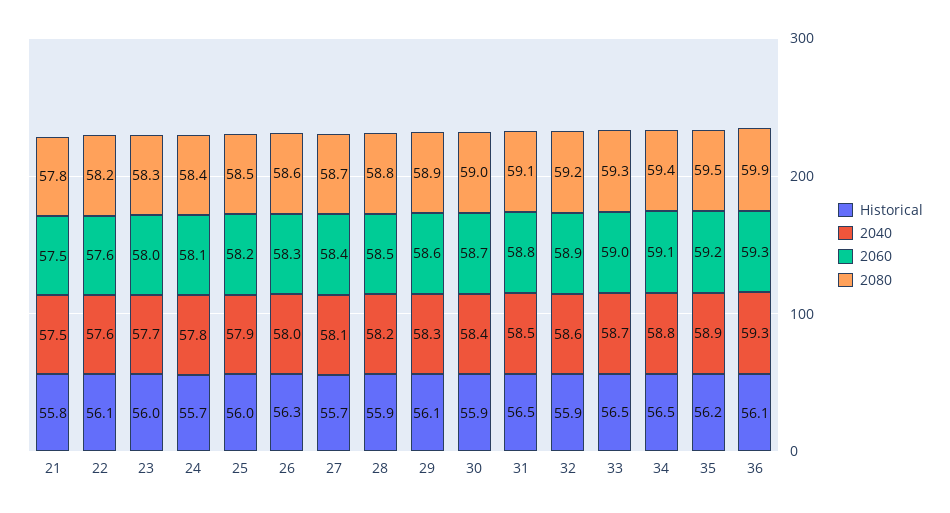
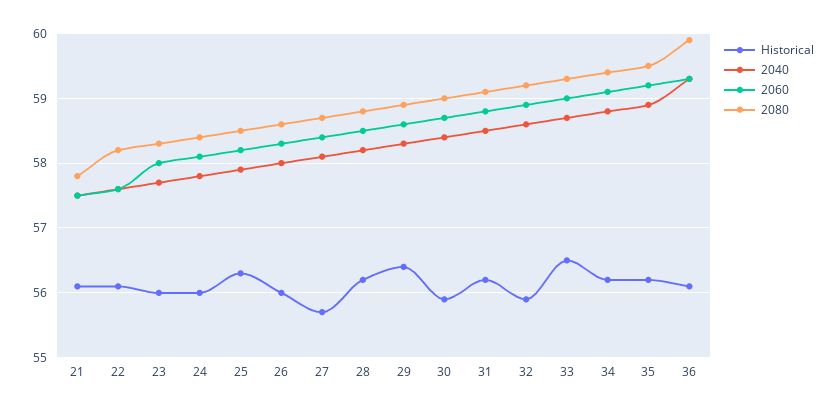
  {
    "Historical": {
-     "21": 55.8,
+     "21": 56.1,
      "22": 56.1,
      "23": 56,
-     "24": 55.7,
+     "24": 56,
-     "25": 56,
+     "25": 56.3,
-     "26": 56.3,
+     "26": 56,
      "27": 55.7,
-     "28": 55.9,
+     "28": 56.2,
-     "29": 56.1,
+     "29": 56.4,
      "30": 55.9,
-     "31": 56.5,
+     "31": 56.2,
      "32": 55.9,
      "33": 56.5,
-     "34": 56.5,
+     "34": 56.2,
      "35": 56.2,
      "36": 56.1
    },
    "2040": {
      "21": 57.5,
      "22": 57.6,
      "23": 57.7,
      "24": 57.8,
      "25": 57.9,
      "26": 58,
      "27": 58.1,
      "28": 58.2,
      "29": 58.3,
      "30": 58.4,
      "31": 58.5,
      "32": 58.6,
      "33": 58.7,
      "34": 58.8,
      "35": 58.9,
      "36": 59.3
    },
    "2060": {
      "21": 57.5,
      "22": 57.6,
      "23": 58,
      "24": 58.1,
      "25": 58.2,
      "26": 58.3,
      "27": 58.4,
      "28": 58.5,
      "29": 58.6,
      "30": 58.7,
      "31": 58.8,
      "32": 58.9,
      "33": 59,
      "34": 59.1,
      "35": 59.2,
      "36": 59.3
    },
    "2080": {
      "21": 57.8,
      "22": 58.2,
      "23": 58.3,
      "24": 58.4,
      "25": 58.5,
      "26": 58.6,
      "27": 58.7,
      "28": 58.8,
      "29": 58.9,
      "30": 59,
      "31": 59.1,
      "32": 59.2,
      "33": 59.3,
      "34": 59.4,
      "35": 59.5,
      "36": 59.9
    }
  }

